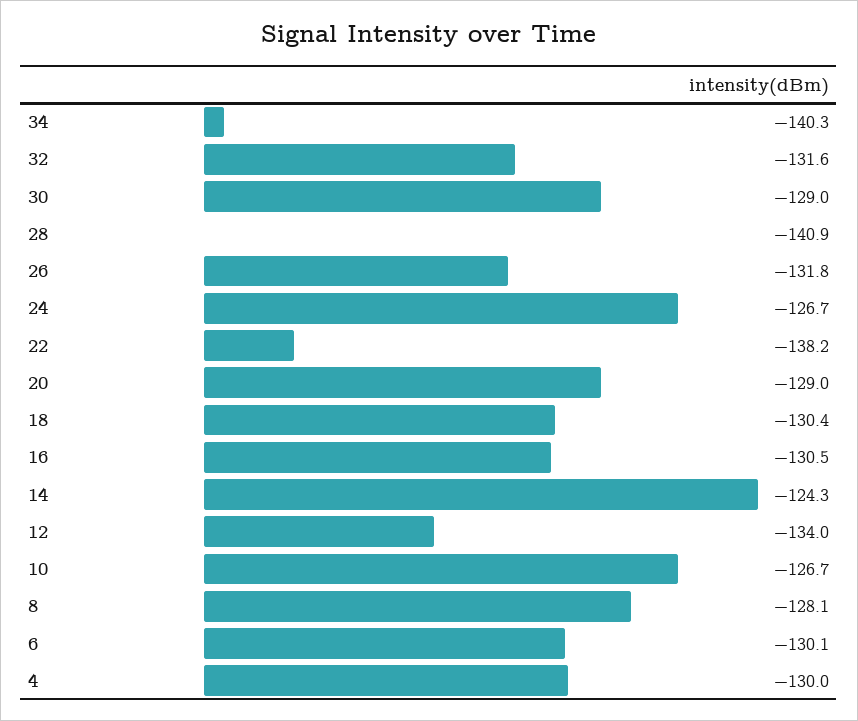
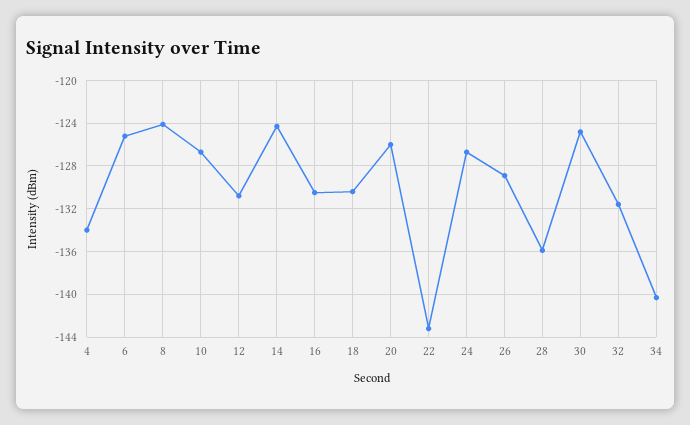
  {
    "34": -140.3,
    "32": -131.6,
-   "30": -129,
+   "30": -125,
-   "28": -140.9,
+   "28": -136,
-   "26": -131.8,
+   "26": -129,
    "24": -126.7,
-   "22": -138.2,
+   "22": -143,
-   "20": -129,
+   "20": -126,
    "18": -130.4,
    "16": -130.5,
    "14": -124.3,
-   "12": -134,
+   "12": -131,
    "10": -126.7,
-   "8": -128.1,
+   "8": -124,
-   "6": -130.1,
+   "6": -125,
-   "4": -130
+   "4": -134
  }

